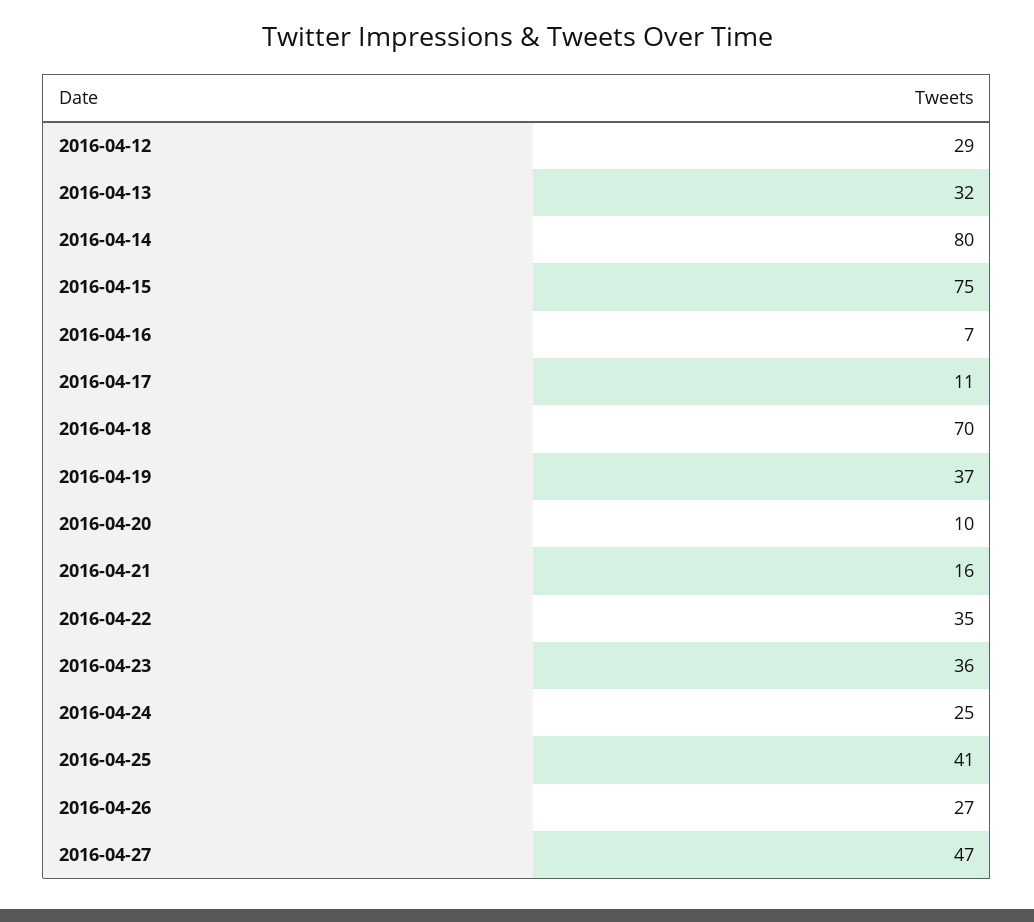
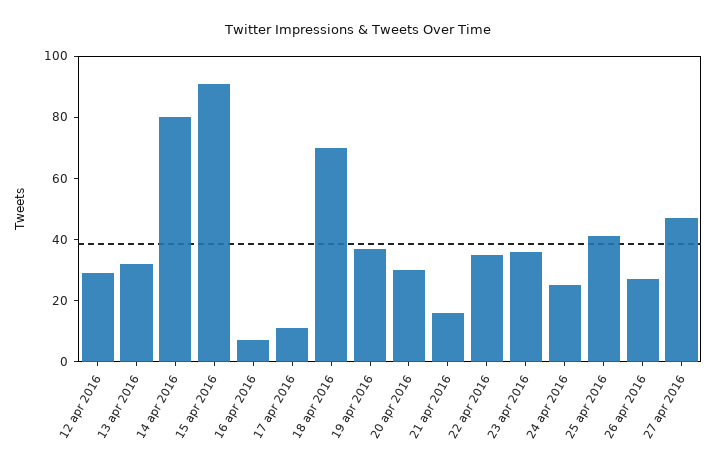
  {
    "2016-04-12": 29,
    "2016-04-13": 32,
    "2016-04-14": 80,
-   "2016-04-15": 75,
+   "2016-04-15": 90,
    "2016-04-16": 7,
    "2016-04-17": 11,
    "2016-04-18": 70,
    "2016-04-19": 37,
-   "2016-04-20": 10,
+   "2016-04-20": 30,
    "2016-04-21": 16,
    "2016-04-22": 35,
    "2016-04-23": 36,
    "2016-04-24": 25,
    "2016-04-25": 41,
    "2016-04-26": 27,
    "2016-04-27": 47
  }

